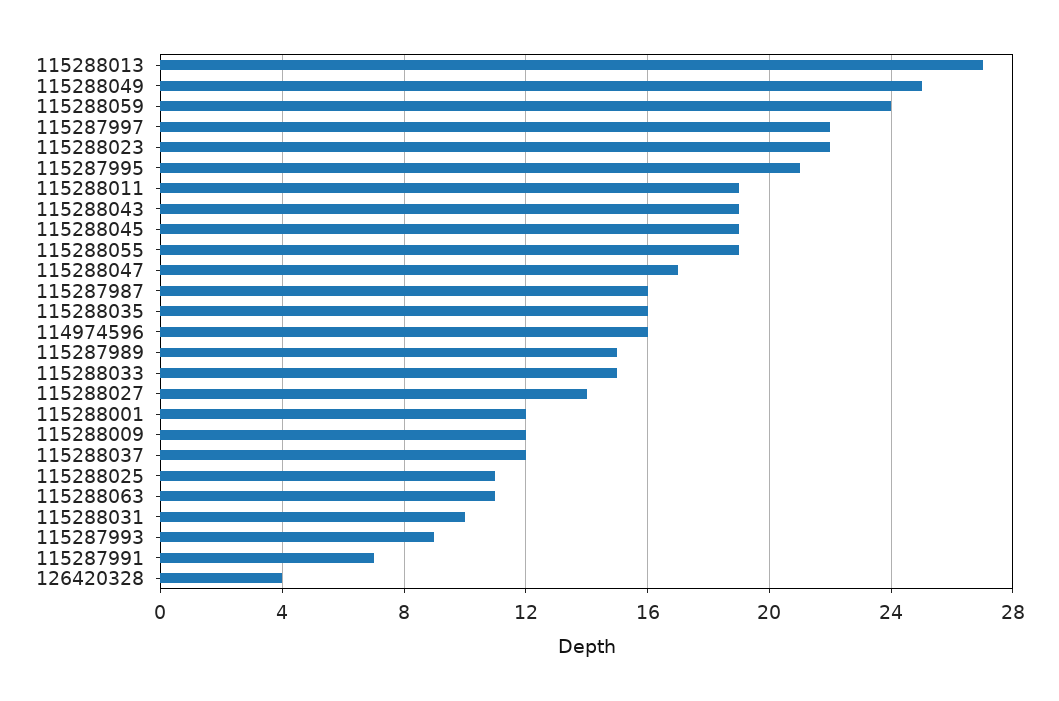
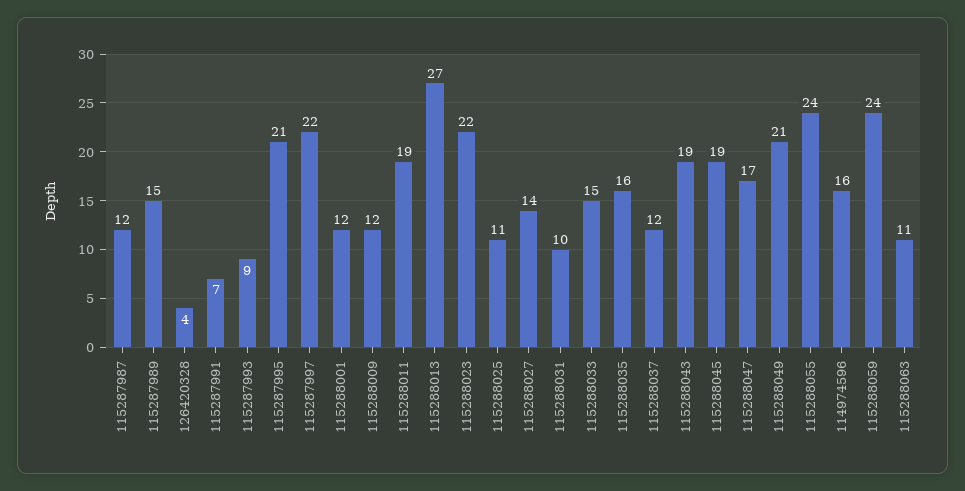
  {
    "115288013": 27,
-   "115288049": 25,
+   "115288049": 21,
    "115288059": 24,
    "115287997": 22,
    "115288023": 22,
    "115287995": 21,
    "115288011": 19,
    "115288043": 19,
    "115288045": 19,
-   "115288055": 19,
+   "115288055": 24,
    "115288047": 17,
-   "115287987": 16,
+   "115287987": 12,
    "115288035": 16,
    "114974596": 16,
    "115287989": 15,
    "115288033": 15,
    "115288027": 14,
    "115288001": 12,
    "115288009": 12,
    "115288037": 12,
    "115288025": 11,
    "115288063": 11,
    "115288031": 10,
    "115287993": 9,
    "115287991": 7,
    "126420328": 4
  }

